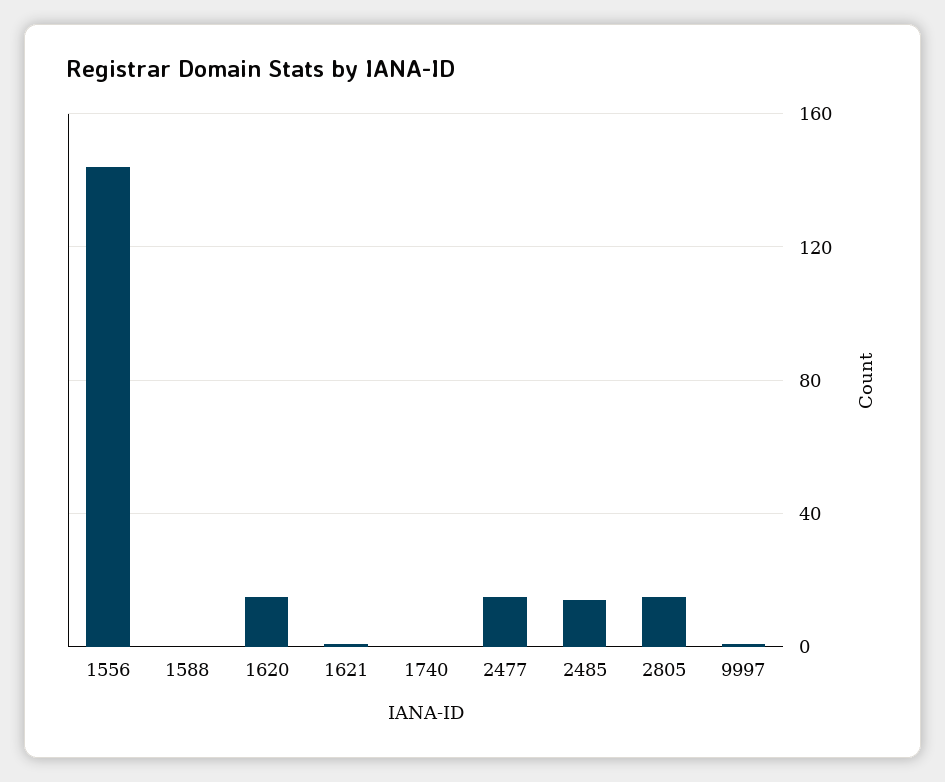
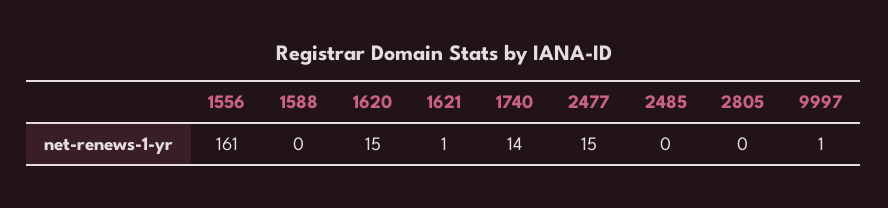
  {
-   "1556": 145,
+   "1556": 161,
    "1588": 0,
    "1620": 15,
    "1621": 1,
-   "1740": 0,
+   "1740": 14,
    "2477": 15,
-   "2485": 15,
+   "2485": 0,
-   "2805": 15,
+   "2805": 0,
    "9997": 1
  }

